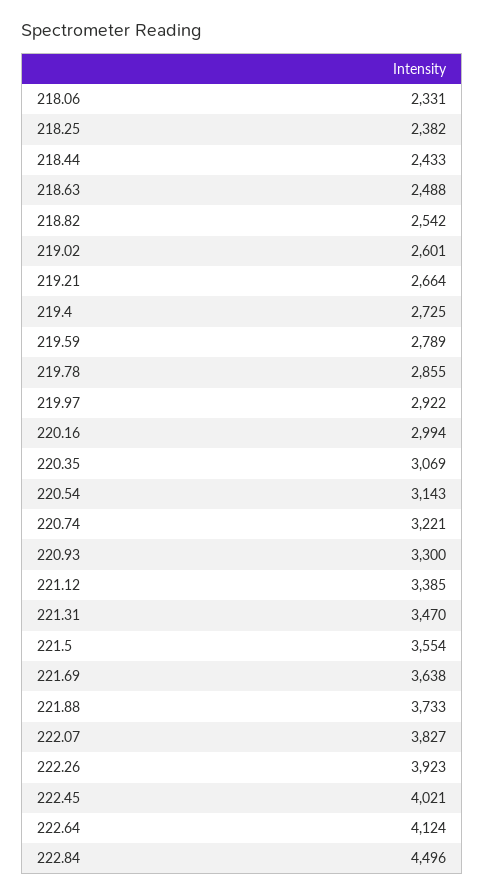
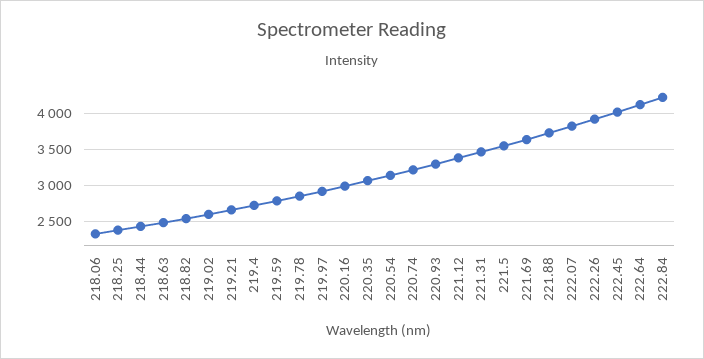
  {
    "218.06": 2331,
    "218.25": 2382,
    "218.44": 2433,
    "218.63": 2488,
    "218.82": 2542,
    "219.02": 2601,
    "219.21": 2664,
    "219.4": 2725,
    "219.59": 2789,
    "219.78": 2855,
    "219.97": 2922,
    "220.16": 2994,
    "220.35": 3069,
    "220.54": 3143,
    "220.74": 3221,
    "220.93": 3300,
    "221.12": 3385,
    "221.31": 3470,
    "221.5": 3554,
    "221.69": 3638,
    "221.88": 3733,
    "222.07": 3827,
    "222.26": 3923,
    "222.45": 4021,
    "222.64": 4124,
-   "222.84": 4496
+   "222.84": 4200
  }

